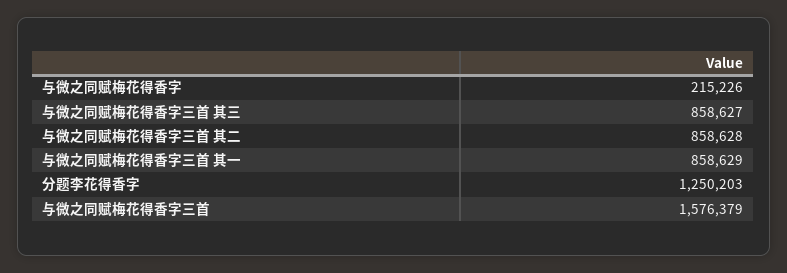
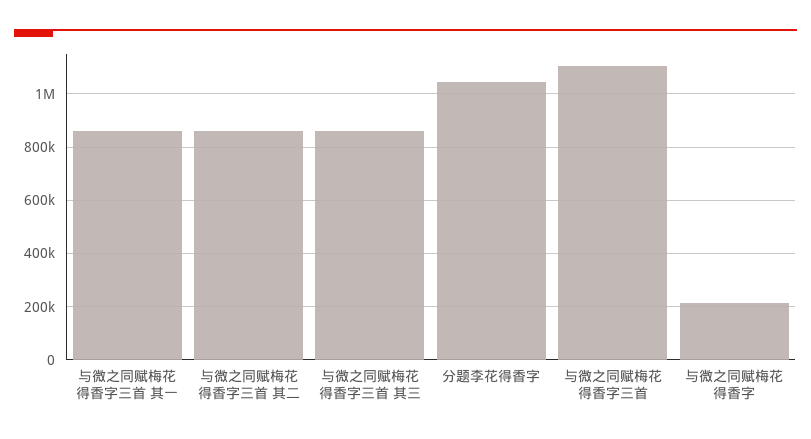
  {
    "与微之同赋梅花得香字": 215226,
    "与微之同赋梅花得香字三首 其三": 858627,
    "与微之同赋梅花得香字三首 其二": 858628,
    "与微之同赋梅花得香字三首 其一": 858629,
-   "分题李花得香字": 1250203,
+   "分题李花得香字": 1050000,
-   "与微之同赋梅花得香字三首": 1576379
+   "与微之同赋梅花得香字三首": 1100000
  }

